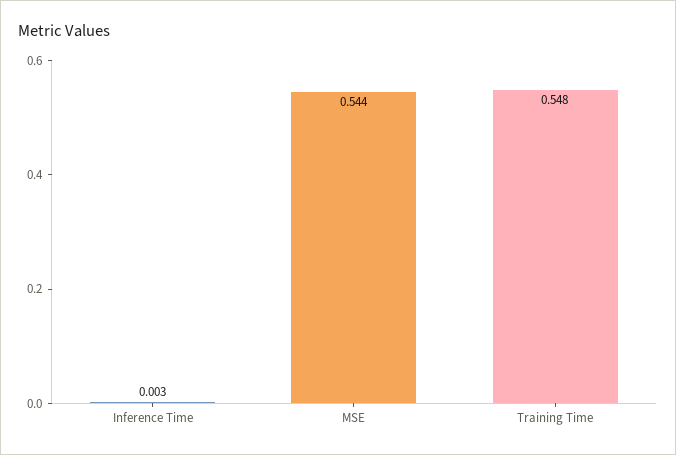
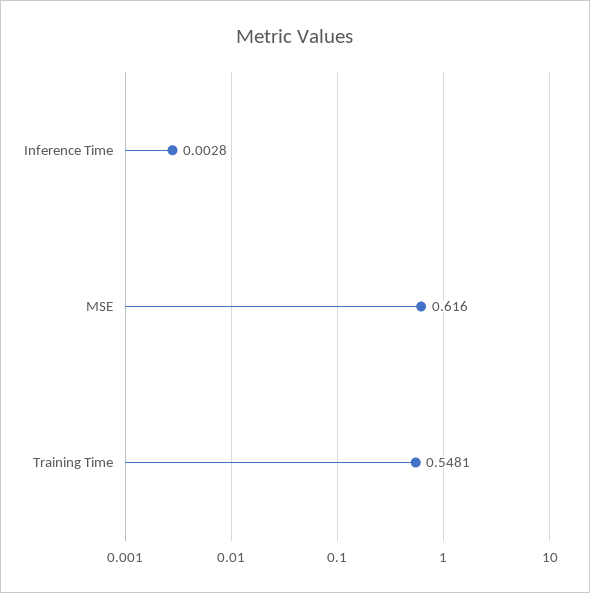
  {
    "Inference Time": 0.0028,
-   "MSE": 0.544,
+   "MSE": 0.616,
    "Training Time": 0.5481
  }

